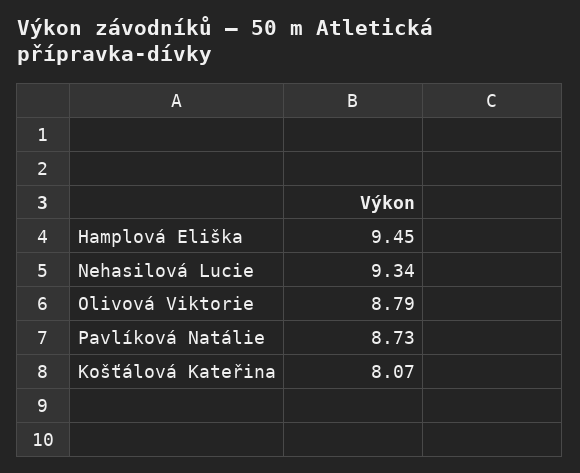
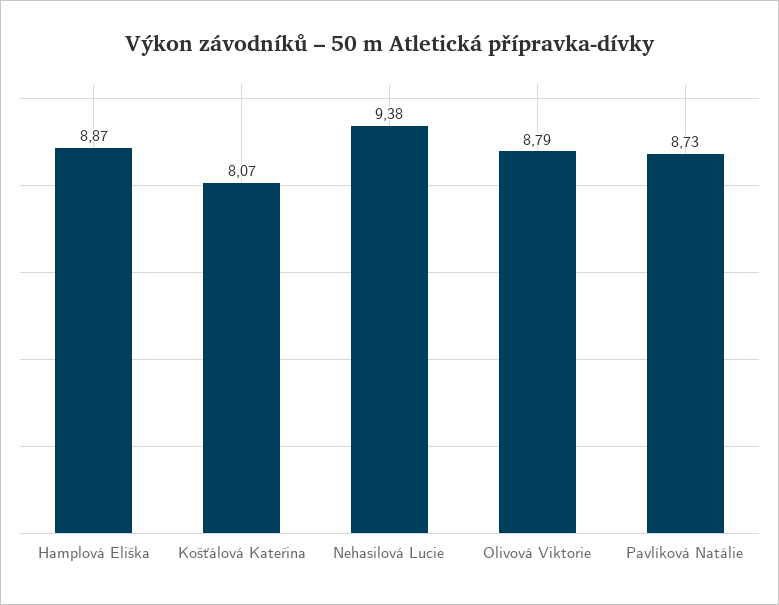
  {
-   "Hamplová Eliška": 9.45,
+   "Hamplová Eliška": 8.87,
-   "Nehasilová Lucie": 9.34,
+   "Nehasilová Lucie": 9.38,
    "Olivová Viktorie": 8.79,
    "Pavlíková Natálie": 8.73,
    "Košťálová Kateřina": 8.07
  }

